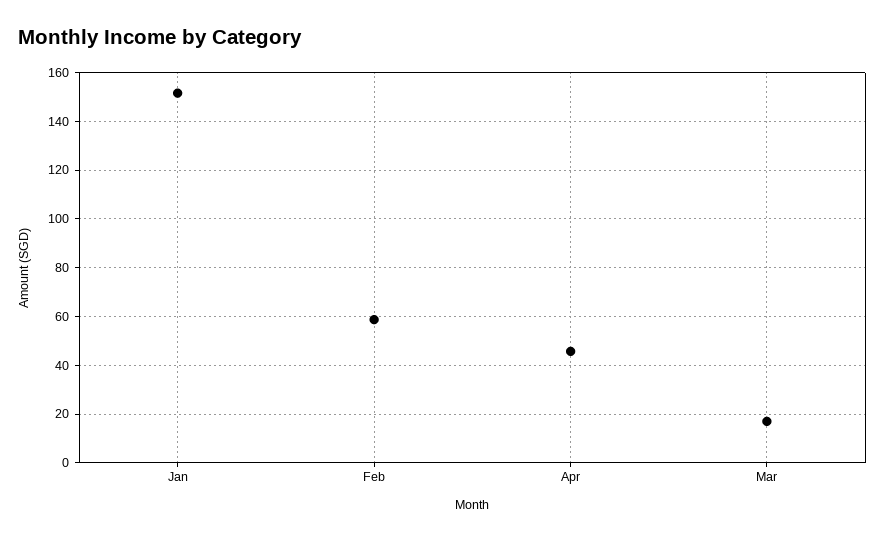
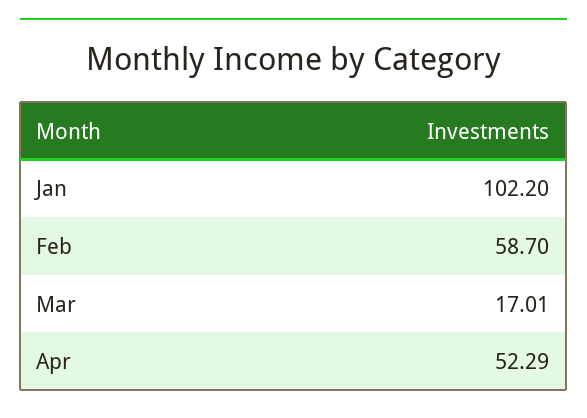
  {
-   "Jan": 152.5,
+   "Jan": 102.2,
    "Feb": 58.7,
-   "Apr": 45,
+   "Apr": 52.29,
    "Mar": 17.01
  }

